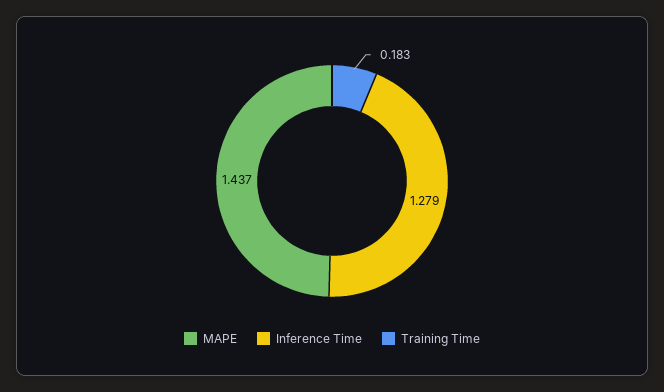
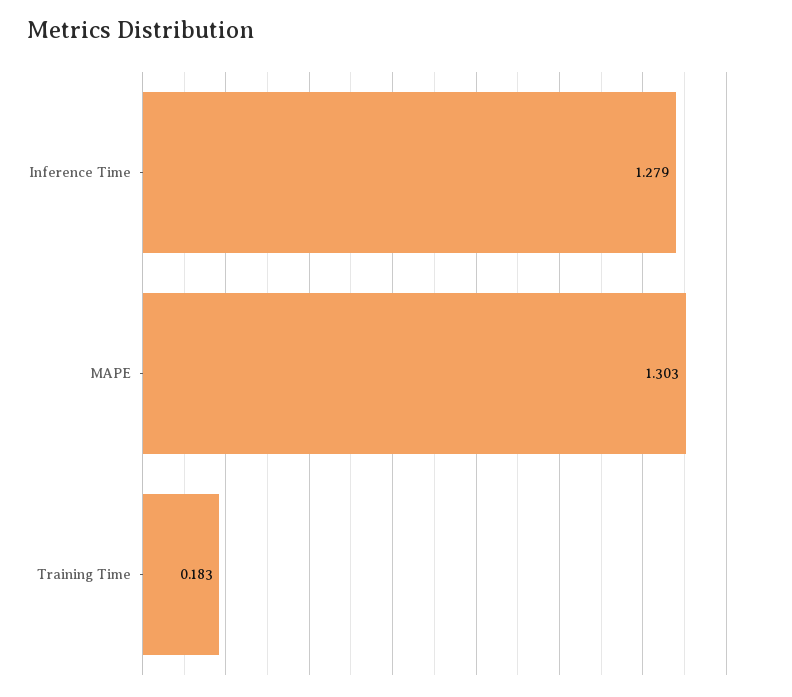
  {
-   "MAPE": 1.437,
+   "MAPE": 1.303,
    "Inference Time": 1.279,
    "Training Time": 0.183
  }

